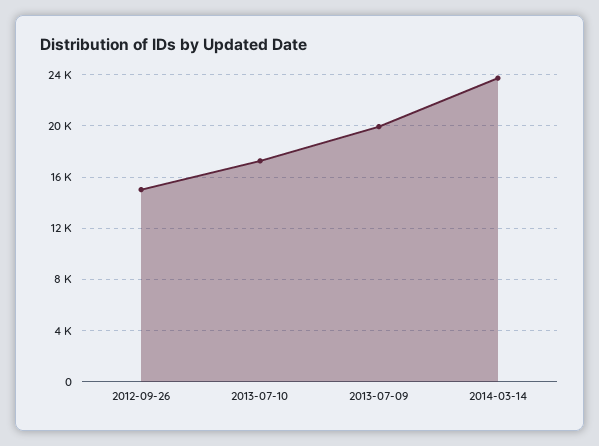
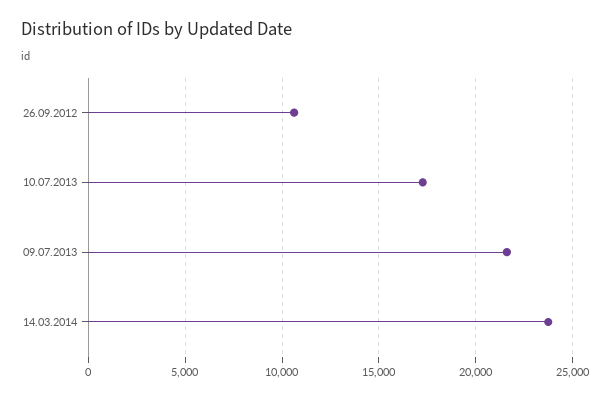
  {
-   "2012-09-26": 15000,
+   "2012-09-26": 10500,
    "2013-07-10": 17500,
-   "2013-07-09": 20000,
+   "2013-07-09": 21500,
    "2014-03-14": 23500
  }

